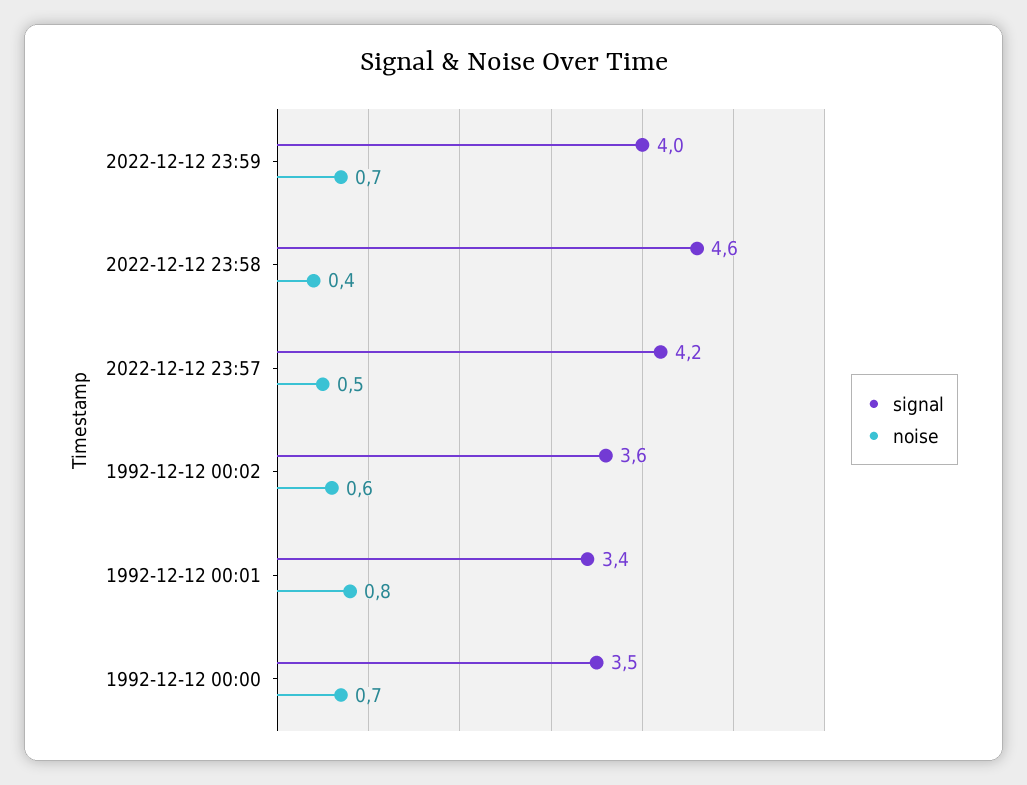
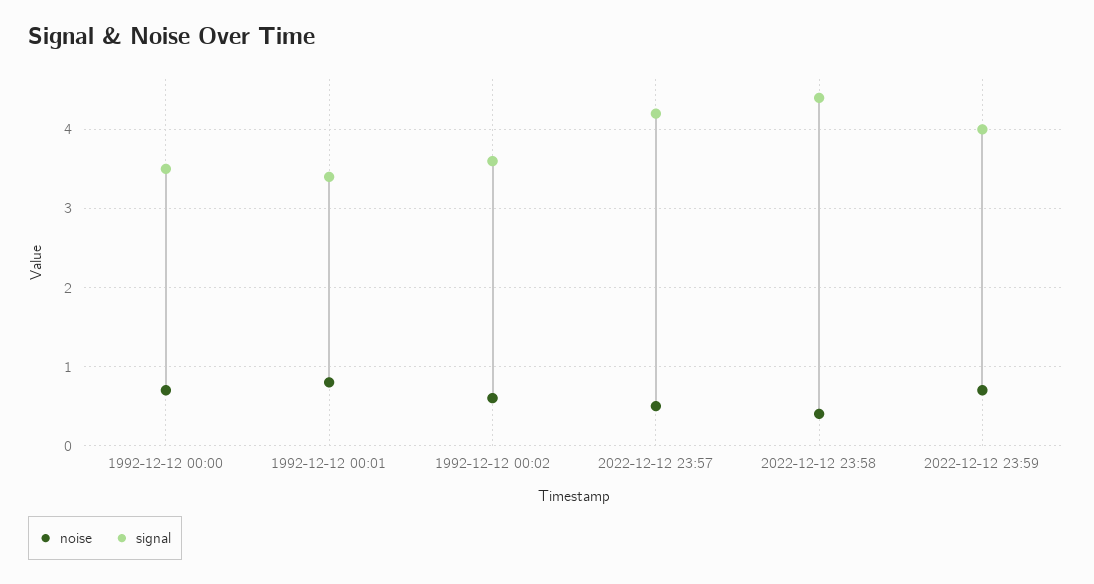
  {
    "signal": {
      "2022-12-12 23:59": 4,
-     "2022-12-12 23:58": 4.6,
+     "2022-12-12 23:58": 4.4,
      "2022-12-12 23:57": 4.2,
      "1992-12-12 00:02": 3.6,
      "1992-12-12 00:01": 3.4,
      "1992-12-12 00:00": 3.5
    },
    "noise": {
      "2022-12-12 23:59": 0.7,
      "2022-12-12 23:58": 0.4,
      "2022-12-12 23:57": 0.5,
      "1992-12-12 00:02": 0.6,
      "1992-12-12 00:01": 0.8,
      "1992-12-12 00:00": 0.7
    }
  }

